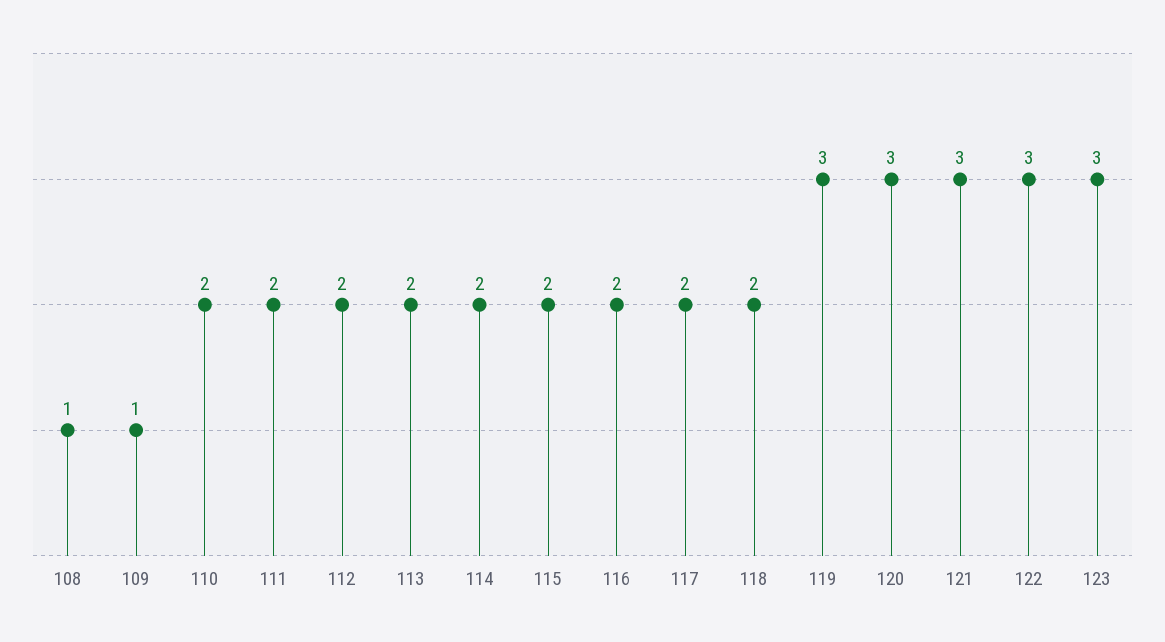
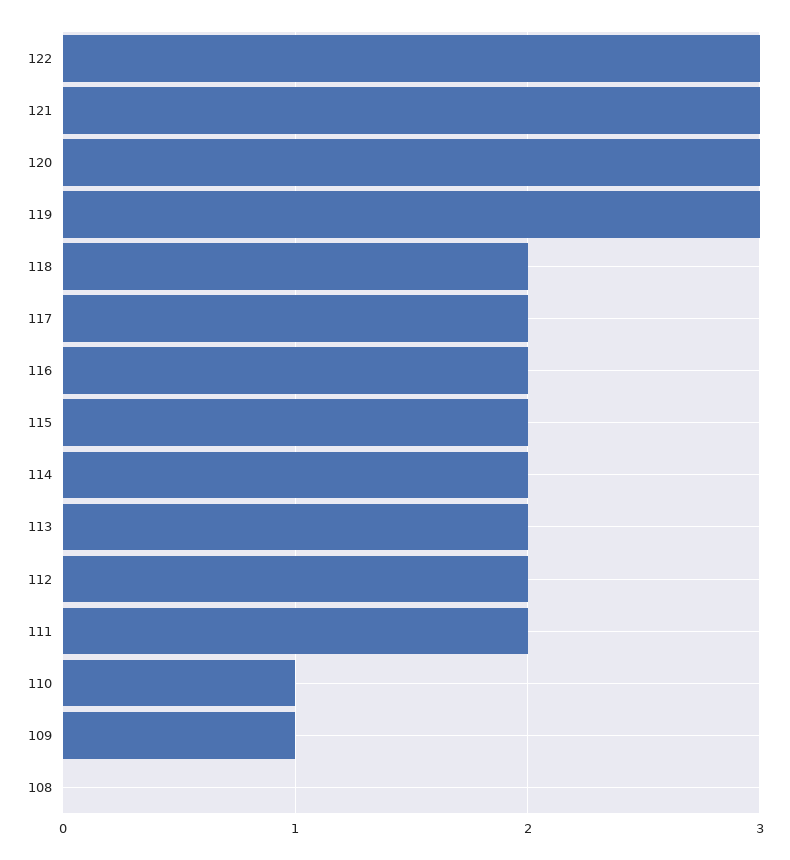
  {
-   "108": 1,
+   "108": 0,
    "109": 1,
-   "110": 2,
+   "110": 1,
    "111": 2,
    "112": 2,
    "113": 2,
    "114": 2,
    "115": 2,
    "116": 2,
    "117": 2,
    "118": 2,
    "119": 3,
    "120": 3,
    "121": 3,
-   "122": 3,
+   "122": 3
-   "123": 3
  }

